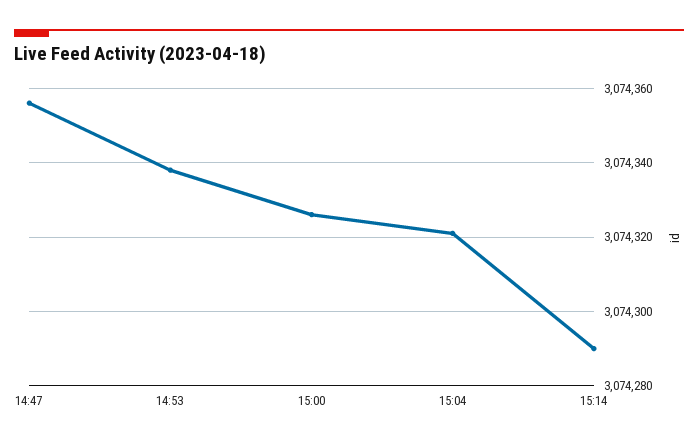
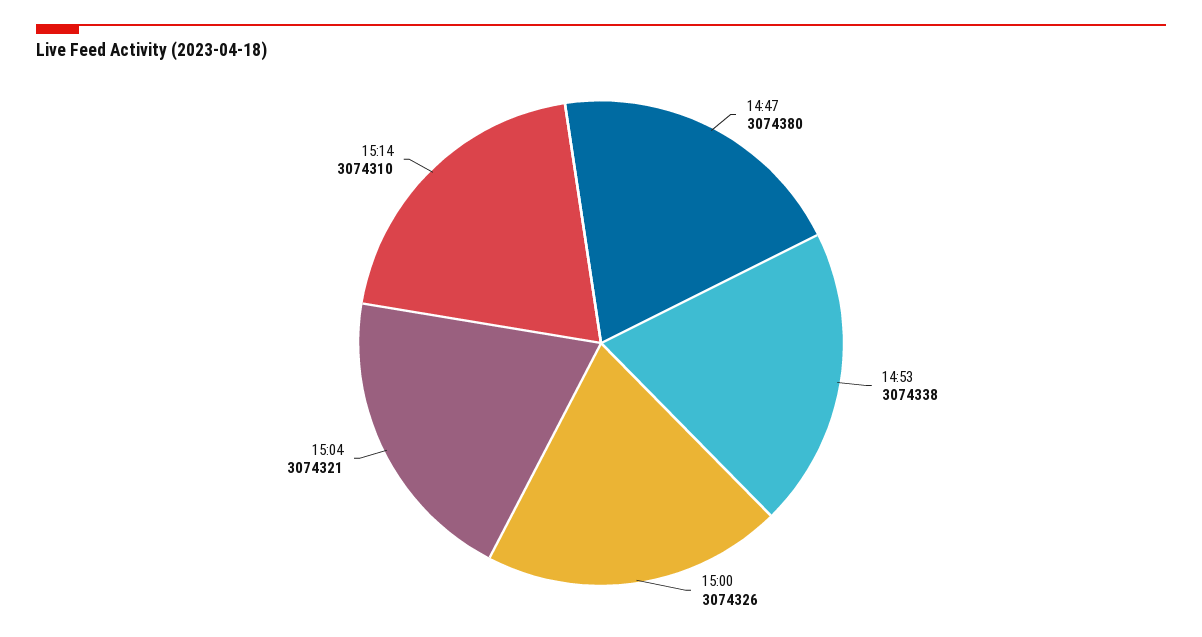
  {
-   "14:47": 3074355,
+   "14:47": 3074380,
    "14:53": 3074338,
    "15:00": 3074326,
    "15:04": 3074321,
-   "15:14": 3074290
+   "15:14": 3074310
  }

